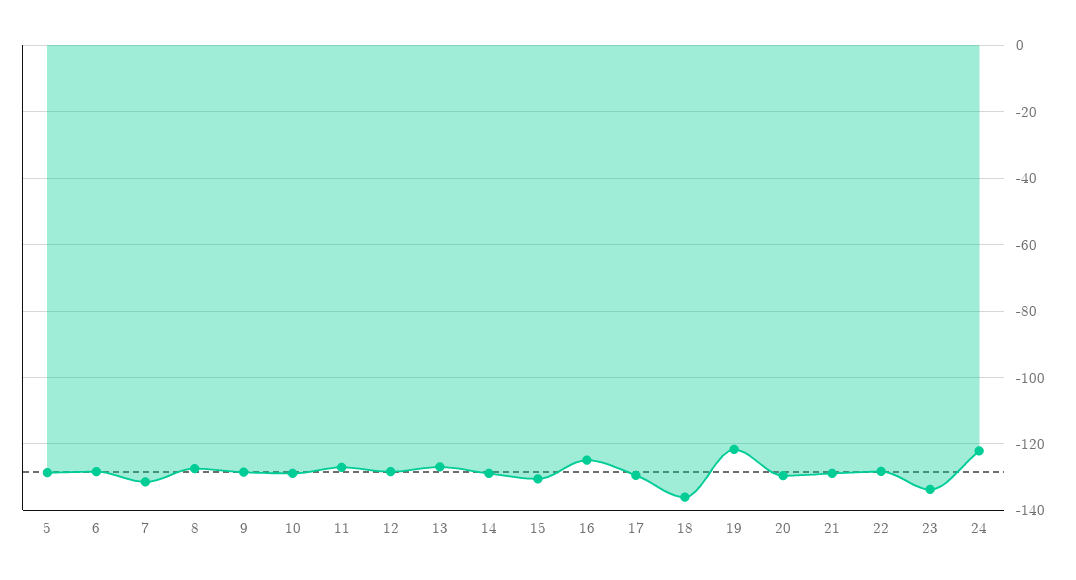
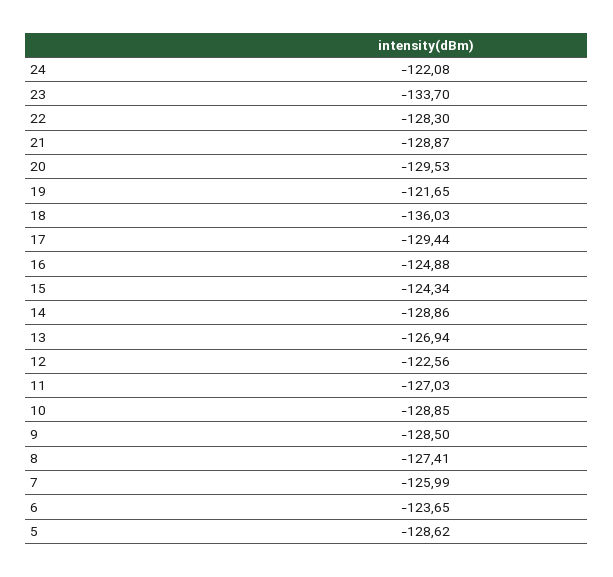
  {
    "5": -128.62,
-   "6": -128,
+   "6": -123.65,
-   "7": -132,
+   "7": -125.99,
    "8": -127.41,
    "9": -128.5,
    "10": -128.85,
    "11": -127.03,
-   "12": -128,
+   "12": -122.56,
    "13": -126.94,
    "14": -128.86,
-   "15": -130,
+   "15": -124.34,
    "16": -124.88,
    "17": -129.44,
    "18": -136.03,
    "19": -121.65,
    "20": -129.53,
    "21": -128.87,
    "22": -128.3,
    "23": -133.7,
    "24": -122.08
  }

